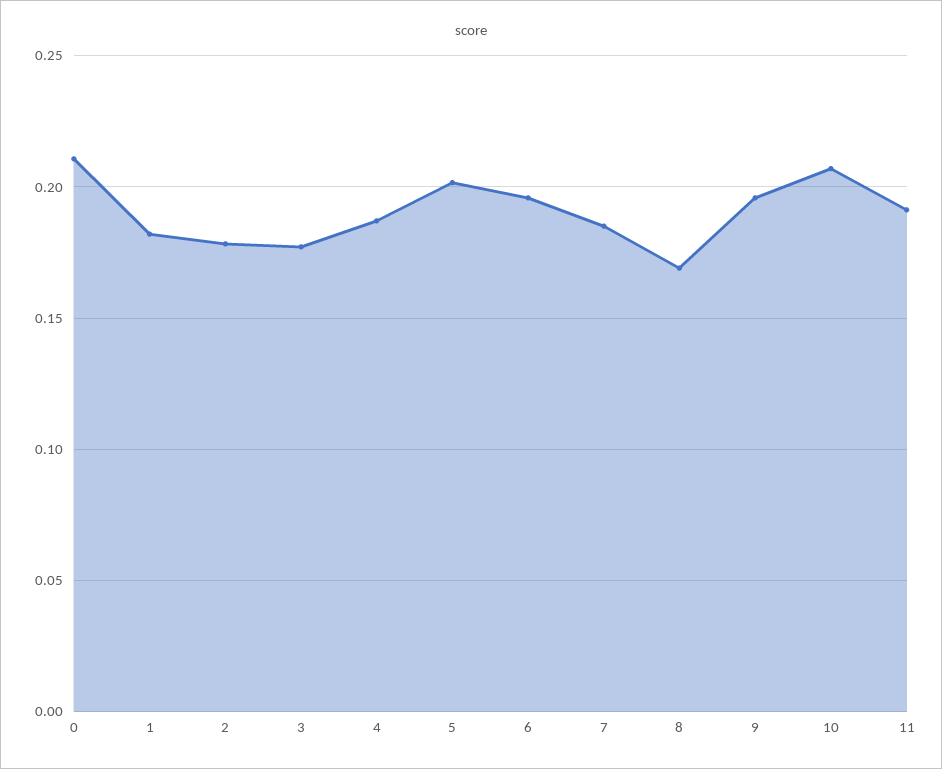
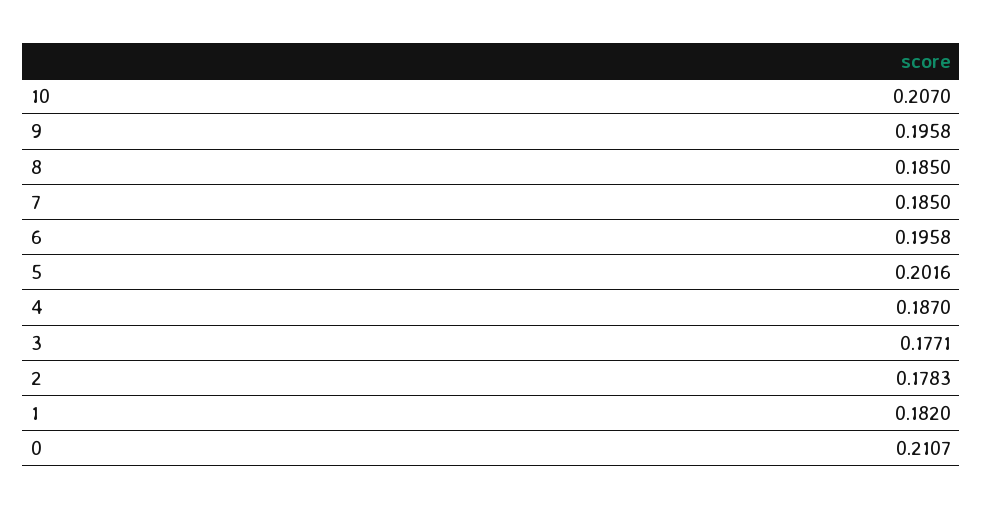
  {
    "0": 0.2107,
    "1": 0.182,
    "2": 0.1783,
    "3": 0.1771,
    "4": 0.187,
    "5": 0.2016,
    "6": 0.1958,
    "7": 0.185,
-   "8": 0.17,
+   "8": 0.185,
    "9": 0.1958,
-   "10": 0.207,
+   "10": 0.207
-   "11": 0.19
  }

